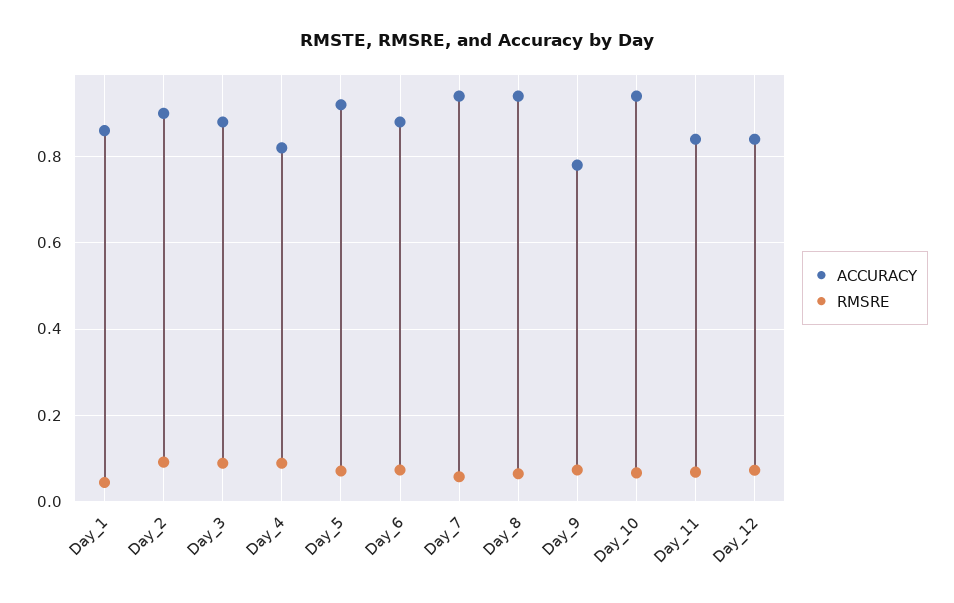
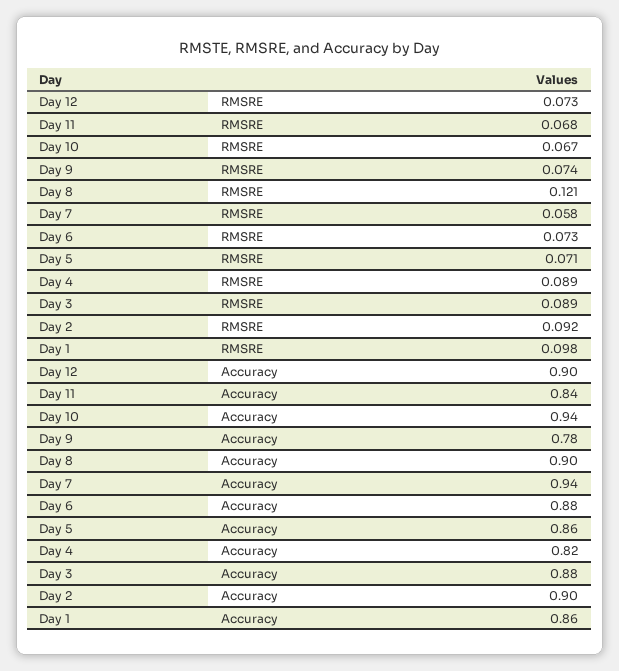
  {
    "ACCURACY": {
      "Day_1": 0.86,
      "Day_2": 0.9,
      "Day_3": 0.88,
      "Day_4": 0.82,
-     "Day_5": 0.92,
+     "Day_5": 0.86,
      "Day_6": 0.88,
      "Day_7": 0.94,
-     "Day_8": 0.94,
+     "Day_8": 0.9,
      "Day_9": 0.78,
      "Day_10": 0.94,
      "Day_11": 0.84,
-     "Day_12": 0.84
+     "Day_12": 0.9
    },
    "RMSRE": {
-     "Day_1": 0.04,
+     "Day_1": 0.098,
      "Day_2": 0.092,
      "Day_3": 0.089,
      "Day_4": 0.089,
      "Day_5": 0.071,
      "Day_6": 0.073,
      "Day_7": 0.058,
-     "Day_8": 0.06,
+     "Day_8": 0.121,
      "Day_9": 0.074,
      "Day_10": 0.067,
      "Day_11": 0.068,
      "Day_12": 0.073
    }
  }

